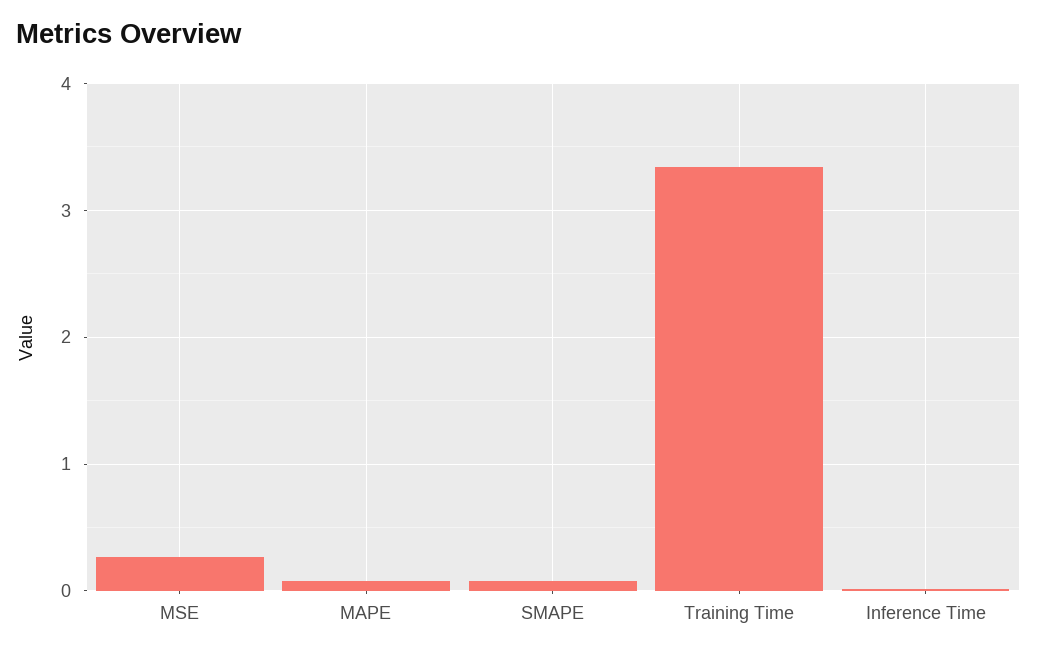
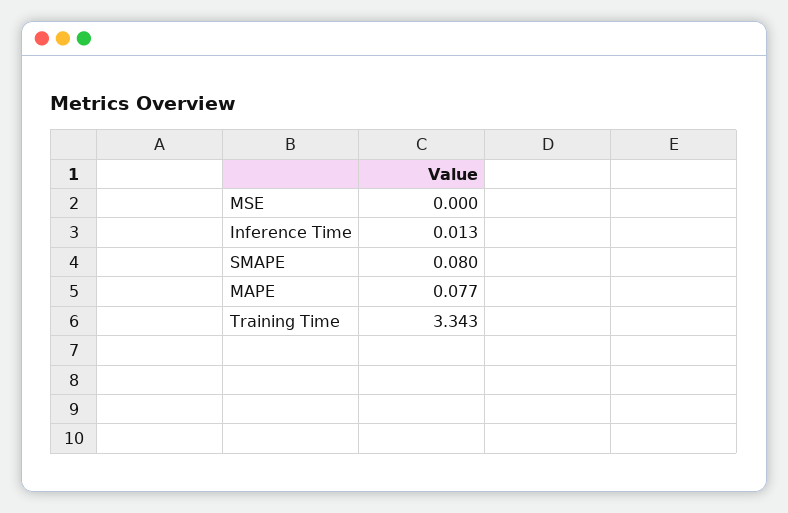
  {
-   "MSE": 0.3,
+   "MSE": 0,
    "MAPE": 0.077,
    "SMAPE": 0.08,
    "Training Time": 3.343,
    "Inference Time": 0.013
  }

